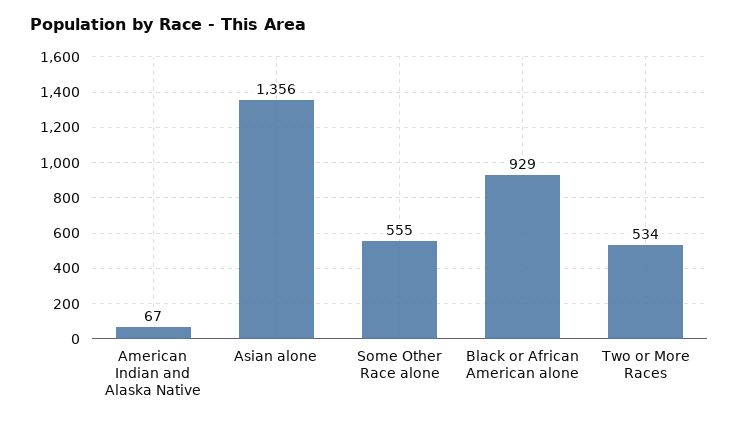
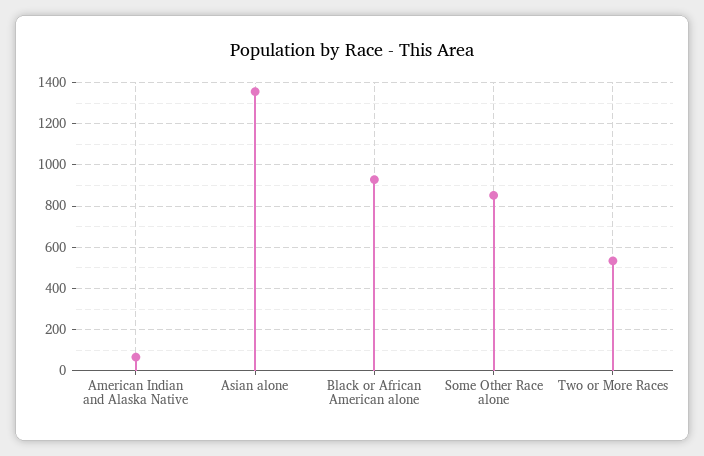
  {
    "American Indian and Alaska Native": 67,
    "Asian alone": 1356,
-   "Some Other Race alone": 555,
+   "Some Other Race alone": 850,
    "Black or African American alone": 929,
    "Two or More Races": 534
  }

